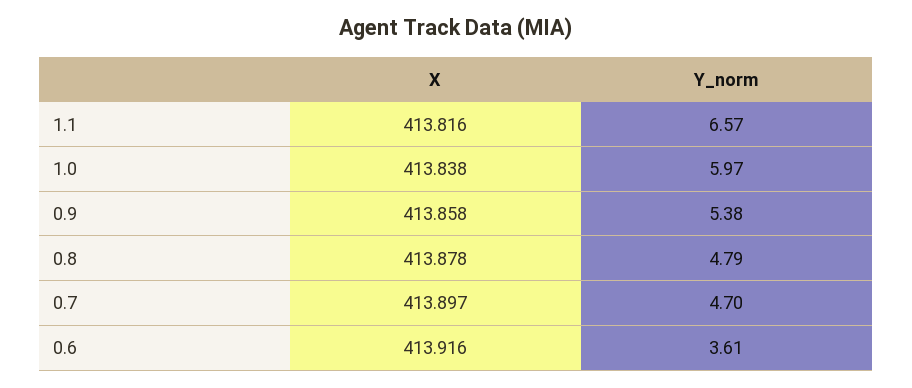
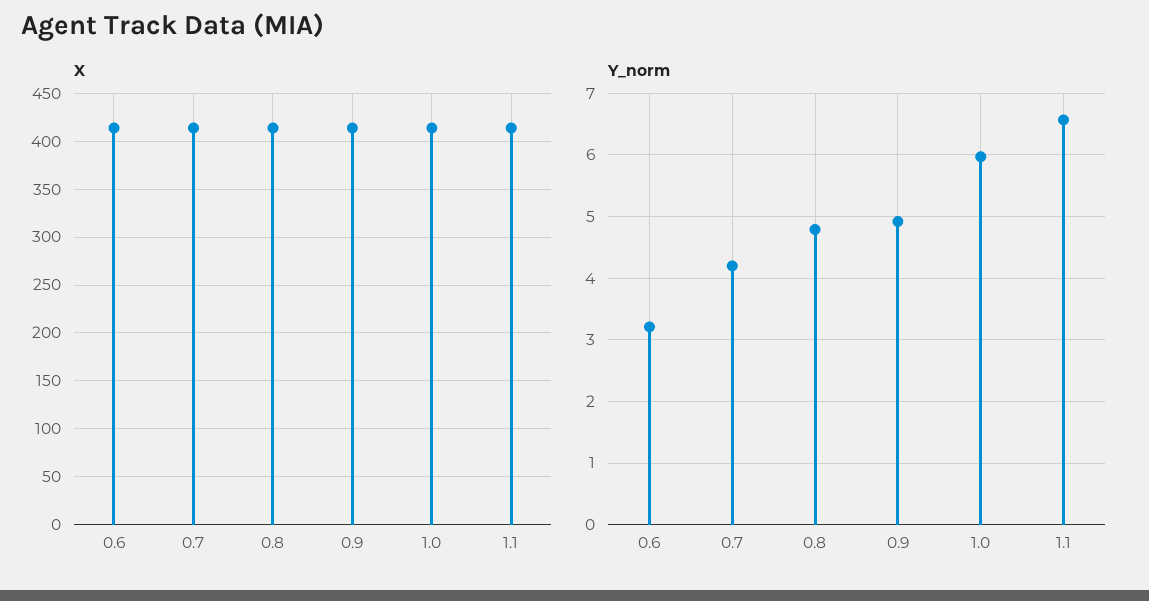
  {
    "X": {
      "1.1": 413.816,
      "1.0": 413.838,
      "0.9": 413.858,
      "0.8": 413.878,
      "0.7": 413.897,
      "0.6": 413.916
    },
    "Y_norm": {
      "1.1": 6.57,
      "1.0": 5.97,
-     "0.9": 5.38,
+     "0.9": 4.9,
      "0.8": 4.79,
-     "0.7": 4.7,
+     "0.7": 4.2,
-     "0.6": 3.61
+     "0.6": 3.2
    }
  }

